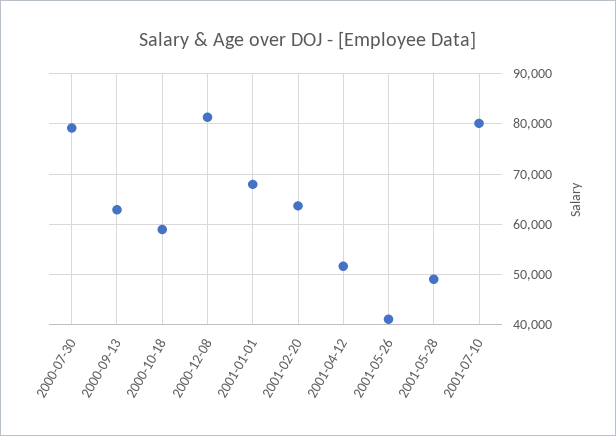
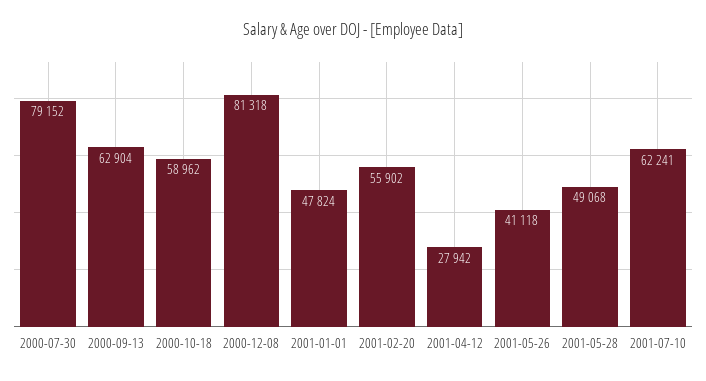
  {
    "2000-07-30": 79152,
    "2000-09-13": 62904,
    "2000-10-18": 58962,
    "2000-12-08": 81318,
-   "2001-01-01": 68000,
+   "2001-01-01": 47824,
-   "2001-02-20": 64000,
+   "2001-02-20": 55902,
-   "2001-04-12": 52000,
+   "2001-04-12": 27942,
    "2001-05-26": 41118,
    "2001-05-28": 49068,
-   "2001-07-10": 80000
+   "2001-07-10": 62241
  }

